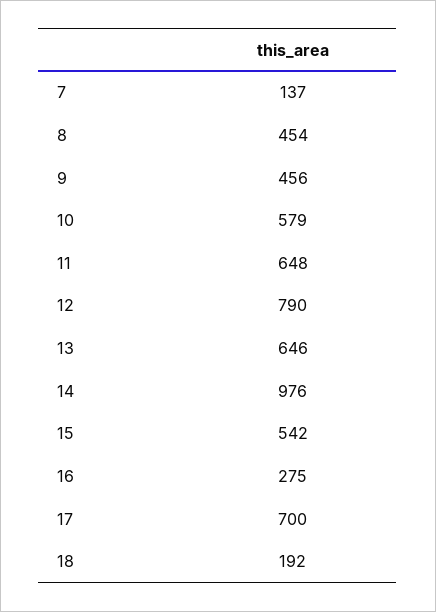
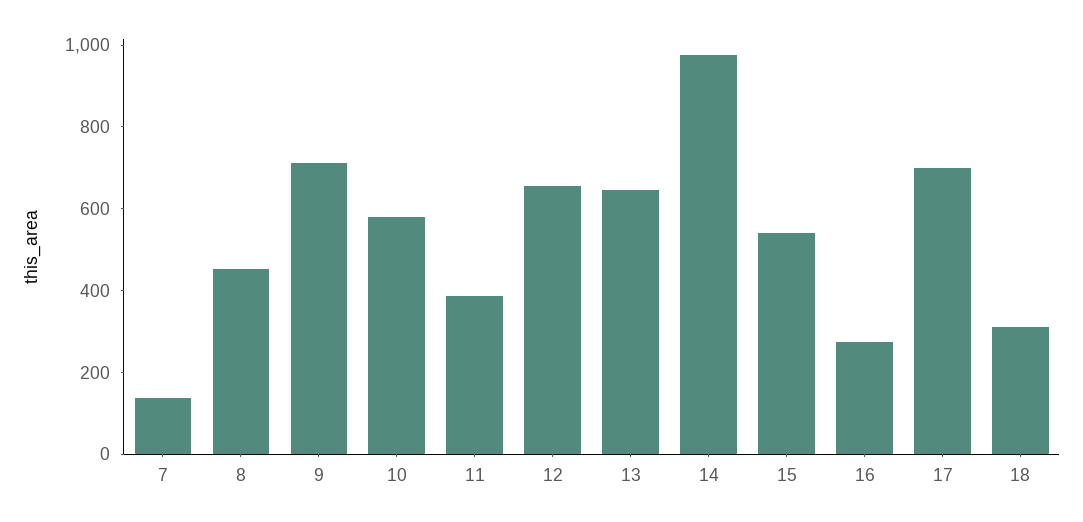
  {
    "7": 137,
    "8": 454,
-   "9": 456,
+   "9": 700,
    "10": 579,
-   "11": 648,
+   "11": 400,
-   "12": 790,
+   "12": 650,
    "13": 646,
    "14": 976,
    "15": 542,
    "16": 275,
    "17": 700,
-   "18": 192
+   "18": 300
  }

